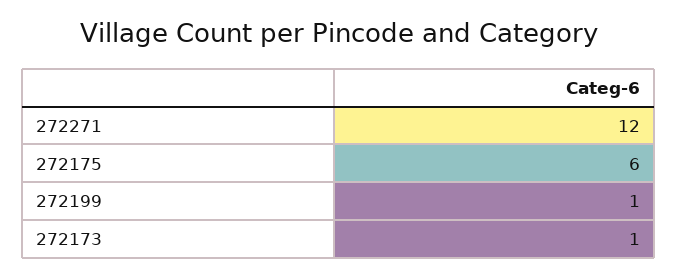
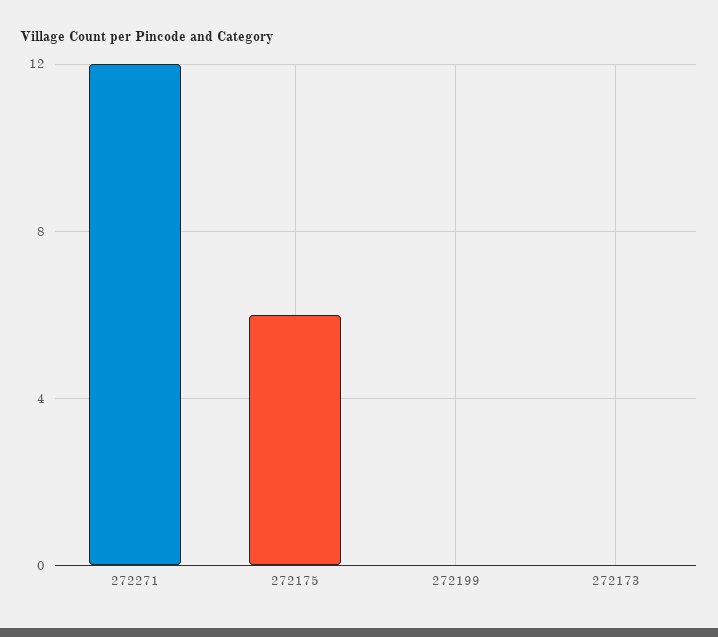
  {
    "272271": 12,
    "272175": 6,
-   "272199": 1,
+   "272199": 0,
-   "272173": 1
+   "272173": 0
  }

